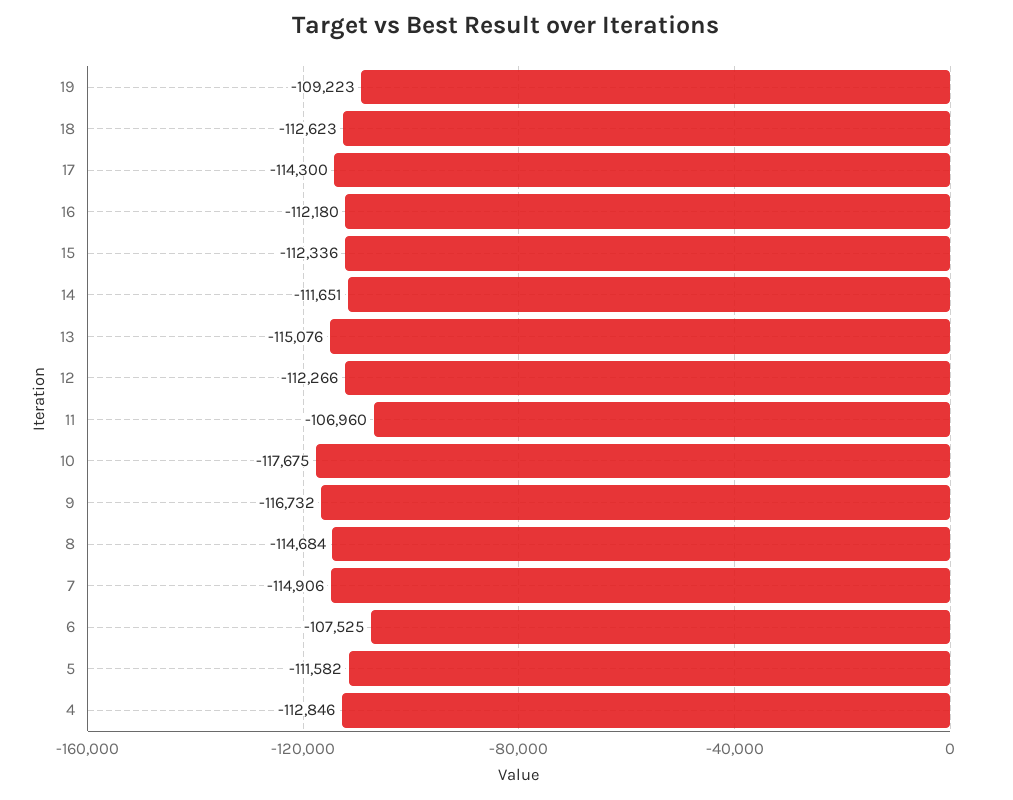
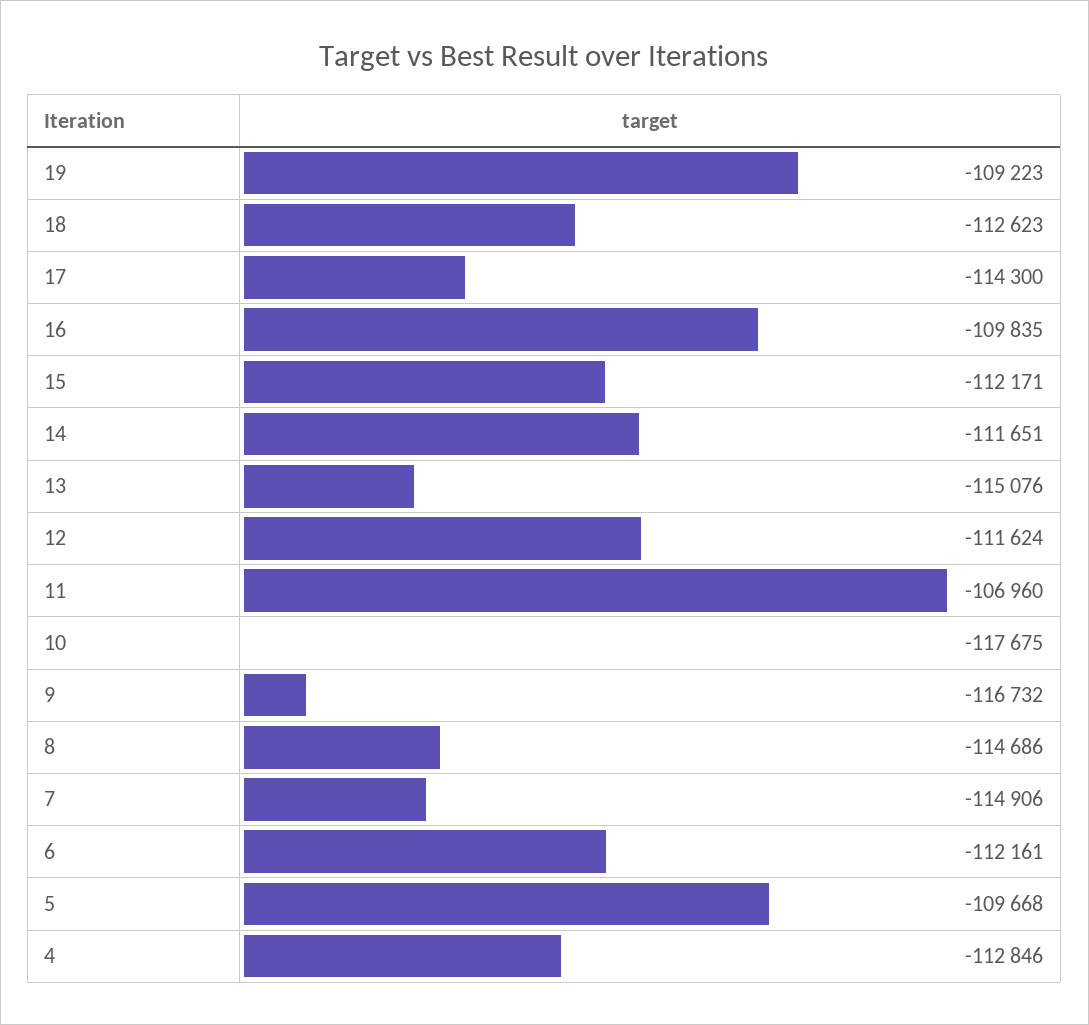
  {
    "19": -109223,
    "18": -112623,
    "17": -114300,
-   "16": -112180,
+   "16": -109835,
-   "15": -112336,
+   "15": -112171,
    "14": -111651,
    "13": -115076,
-   "12": -112266,
+   "12": -111624,
    "11": -106960,
    "10": -117675,
    "9": -116732,
-   "8": -114684,
+   "8": -114686,
    "7": -114906,
-   "6": -107525,
+   "6": -112161,
-   "5": -111582,
+   "5": -109668,
    "4": -112846
  }

